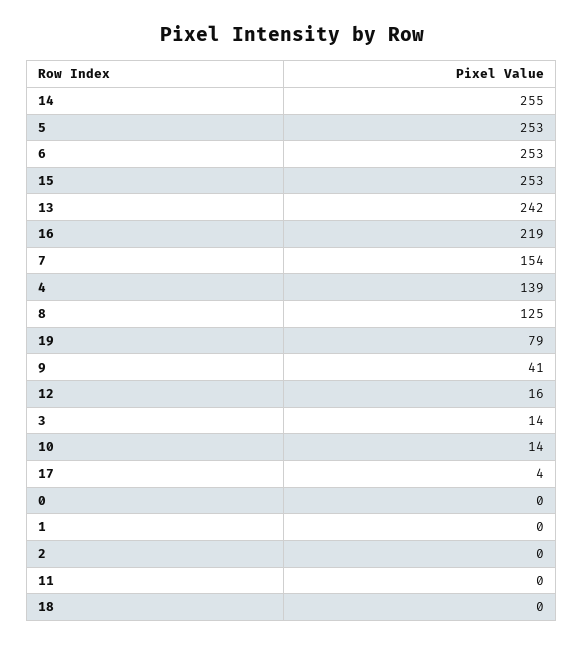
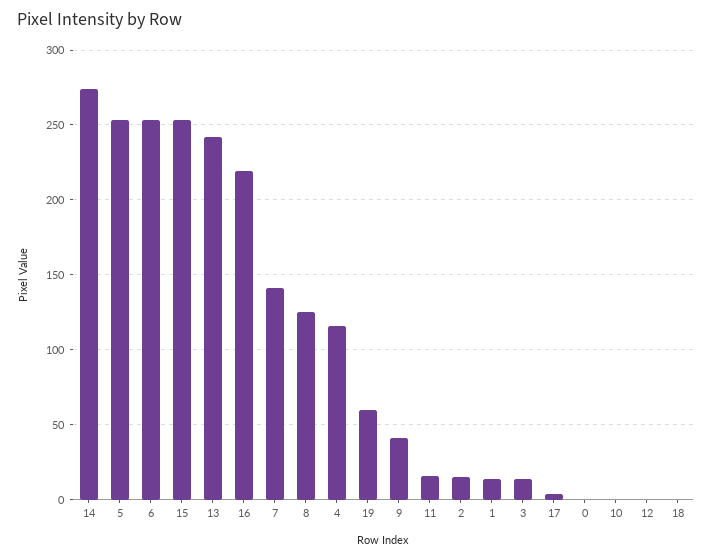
  {
-   "14": 255,
+   "14": 275,
    "5": 253,
    "6": 253,
    "15": 253,
    "13": 242,
    "16": 219,
-   "7": 154,
+   "7": 140,
-   "4": 139,
+   "4": 115,
    "8": 125,
-   "19": 79,
+   "19": 60,
    "9": 41,
-   "12": 16,
+   "12": 0,
    "3": 14,
-   "10": 14,
+   "10": 0,
    "17": 4,
    "0": 0,
-   "1": 0,
+   "1": 15,
-   "2": 0,
+   "2": 15,
-   "11": 0,
+   "11": 15,
    "18": 0
  }

